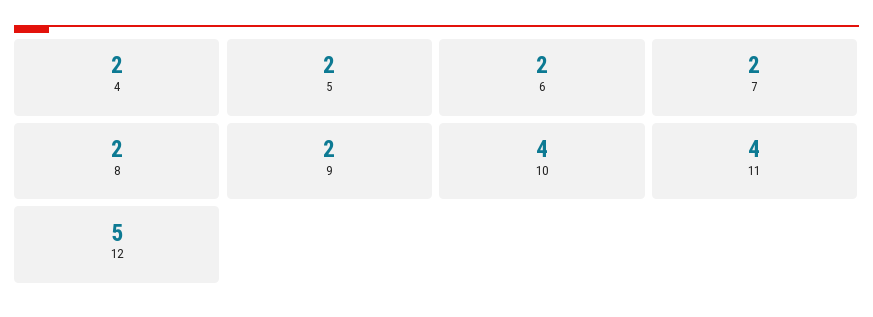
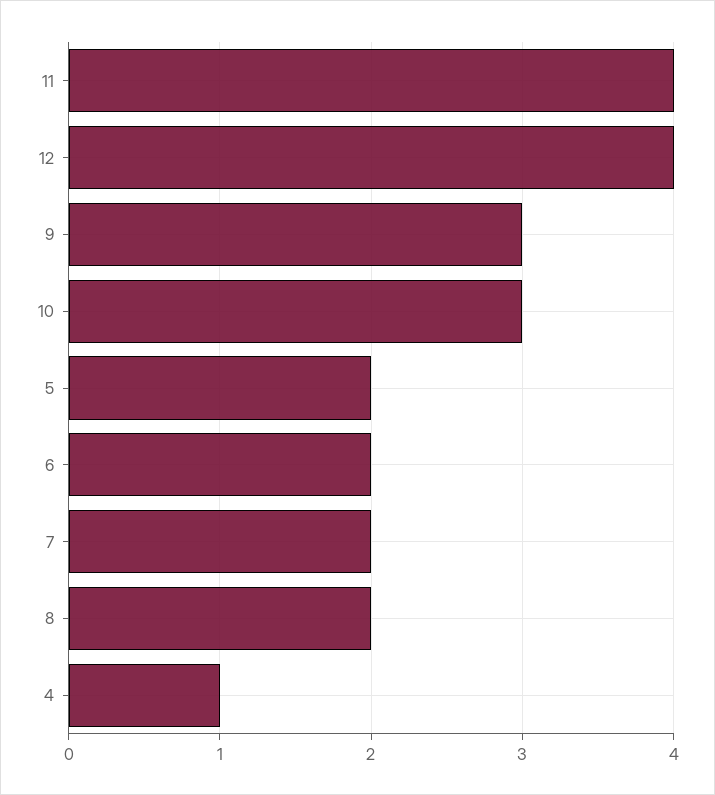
  {
-   "4": 2,
+   "4": 1,
    "5": 2,
    "6": 2,
    "7": 2,
    "8": 2,
-   "9": 2,
+   "9": 3,
-   "10": 4,
+   "10": 3,
    "11": 4,
-   "12": 5
+   "12": 4
  }

